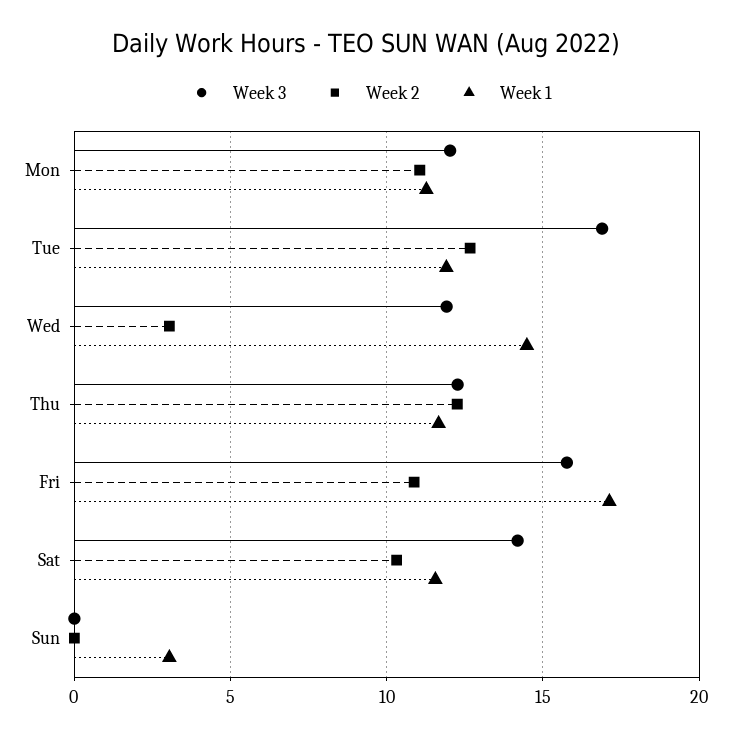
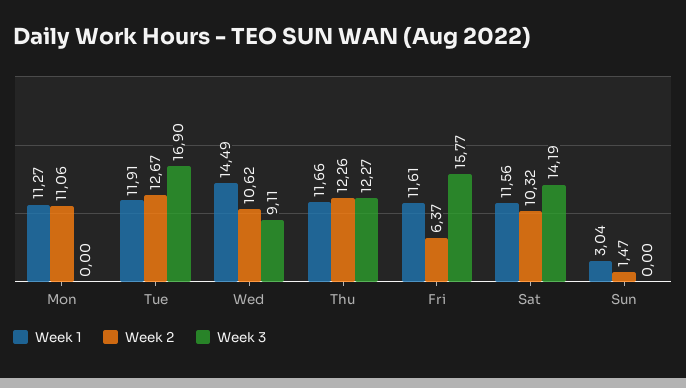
  {
    "Week 3": {
-     "Mon": 12,
+     "Mon": 0,
      "Tue": 16.9,
-     "Wed": 12,
+     "Wed": 9.11,
      "Thu": 12.27,
      "Fri": 15.77,
      "Sat": 14.19,
      "Sun": 0
    },
    "Week 2": {
      "Mon": 11.06,
      "Tue": 12.67,
-     "Wed": 3,
+     "Wed": 10.62,
      "Thu": 12.26,
-     "Fri": 11,
+     "Fri": 6.37,
      "Sat": 10.32,
-     "Sun": 0
+     "Sun": 1.47
    },
    "Week 1": {
      "Mon": 11.27,
      "Tue": 11.91,
      "Wed": 14.49,
      "Thu": 11.66,
-     "Fri": 17,
+     "Fri": 11.61,
      "Sat": 11.56,
      "Sun": 3.04
    }
  }

